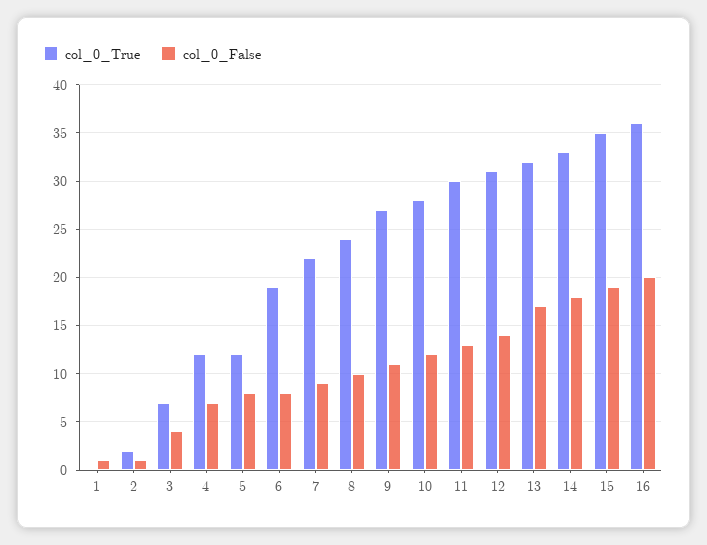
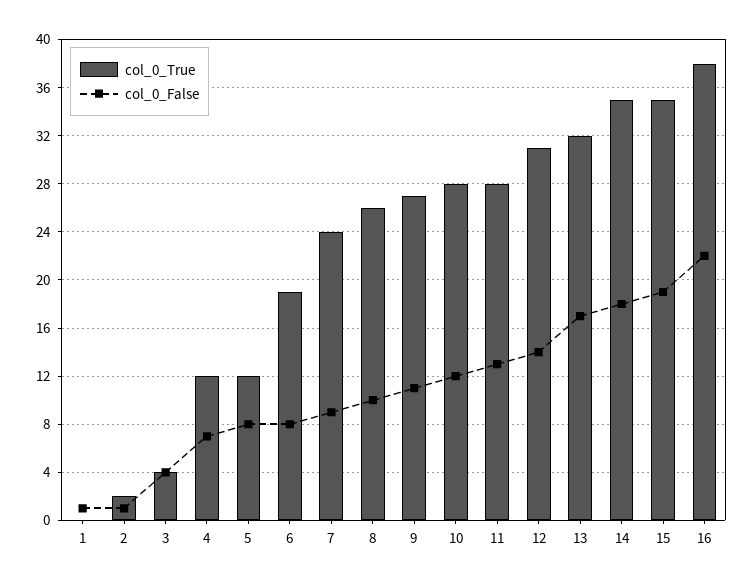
  {
    "col_0_True": {
      "1": 0,
      "2": 2,
-     "3": 7,
+     "3": 4,
      "4": 12,
      "5": 12,
      "6": 19,
-     "7": 22,
+     "7": 24,
-     "8": 24,
+     "8": 26,
      "9": 27,
      "10": 28,
-     "11": 30,
+     "11": 28,
      "12": 31,
      "13": 32,
-     "14": 33,
+     "14": 35,
      "15": 35,
-     "16": 36
+     "16": 38
    },
    "col_0_False": {
      "1": 1,
      "2": 1,
      "3": 4,
      "4": 7,
      "5": 8,
      "6": 8,
      "7": 9,
      "8": 10,
      "9": 11,
      "10": 12,
      "11": 13,
      "12": 14,
      "13": 17,
      "14": 18,
      "15": 19,
-     "16": 20
+     "16": 22
    }
  }

